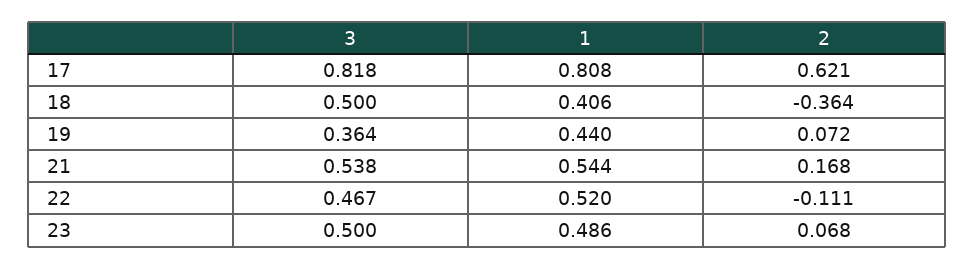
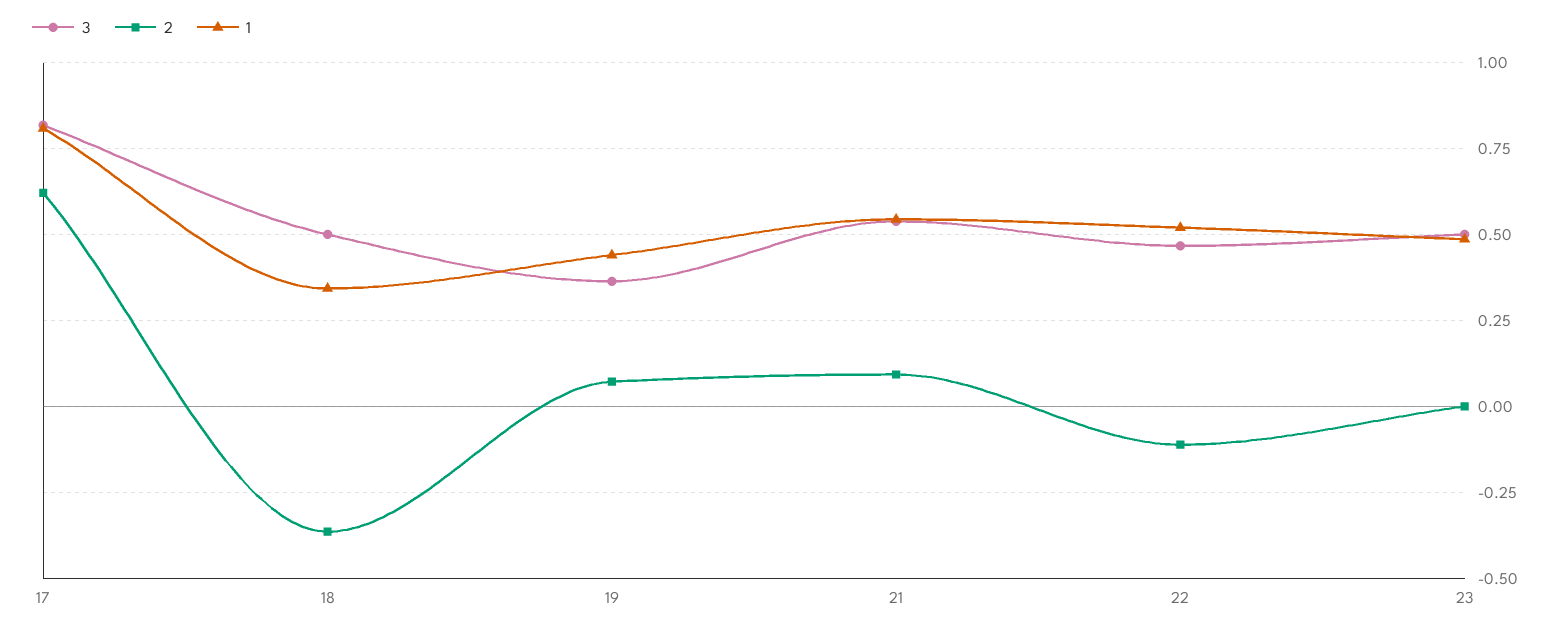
  {
    "3": {
      "17": 0.818,
      "18": 0.5,
      "19": 0.364,
      "21": 0.538,
      "22": 0.467,
      "23": 0.5
    },
    "1": {
      "17": 0.808,
-     "18": 0.406,
+     "18": 0.35,
      "19": 0.44,
      "21": 0.544,
      "22": 0.52,
      "23": 0.486
    },
    "2": {
      "17": 0.621,
      "18": -0.364,
      "19": 0.072,
-     "21": 0.168,
+     "21": 0.1,
      "22": -0.111,
-     "23": 0.068
+     "23": 0
    }
  }

